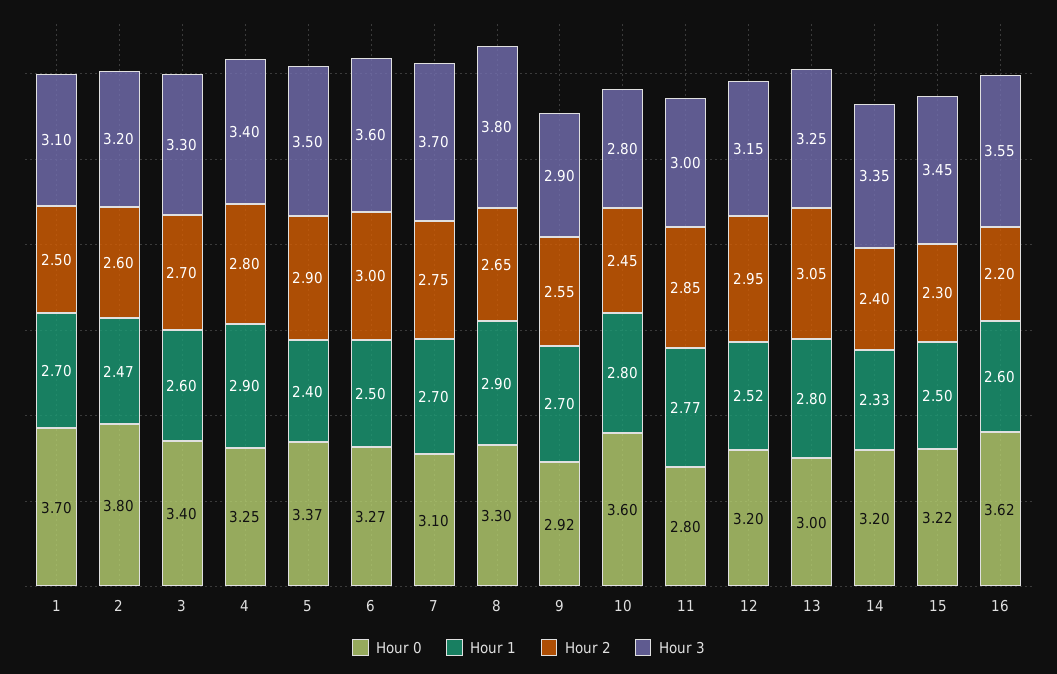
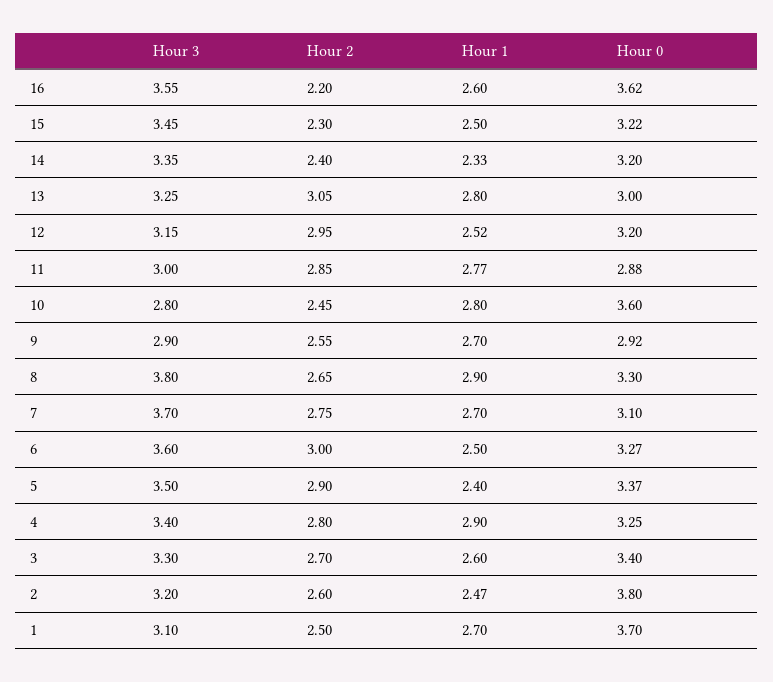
  {
    "Hour 0": {
      "1": 3.7,
      "2": 3.8,
      "3": 3.4,
      "4": 3.25,
      "5": 3.37,
      "6": 3.27,
      "7": 3.1,
      "8": 3.3,
      "9": 2.92,
      "10": 3.6,
-     "11": 2.8,
+     "11": 2.88,
      "12": 3.2,
      "13": 3,
      "14": 3.2,
      "15": 3.22,
      "16": 3.62
    },
    "Hour 1": {
      "1": 2.7,
      "2": 2.47,
      "3": 2.6,
      "4": 2.9,
      "5": 2.4,
      "6": 2.5,
      "7": 2.7,
      "8": 2.9,
      "9": 2.7,
      "10": 2.8,
      "11": 2.77,
      "12": 2.52,
      "13": 2.8,
      "14": 2.33,
      "15": 2.5,
      "16": 2.6
    },
    "Hour 2": {
      "1": 2.5,
      "2": 2.6,
      "3": 2.7,
      "4": 2.8,
      "5": 2.9,
      "6": 3,
      "7": 2.75,
      "8": 2.65,
      "9": 2.55,
      "10": 2.45,
      "11": 2.85,
      "12": 2.95,
      "13": 3.05,
      "14": 2.4,
      "15": 2.3,
      "16": 2.2
    },
    "Hour 3": {
      "1": 3.1,
      "2": 3.2,
      "3": 3.3,
      "4": 3.4,
      "5": 3.5,
      "6": 3.6,
      "7": 3.7,
      "8": 3.8,
      "9": 2.9,
      "10": 2.8,
      "11": 3,
      "12": 3.15,
      "13": 3.25,
      "14": 3.35,
      "15": 3.45,
      "16": 3.55
    }
  }

